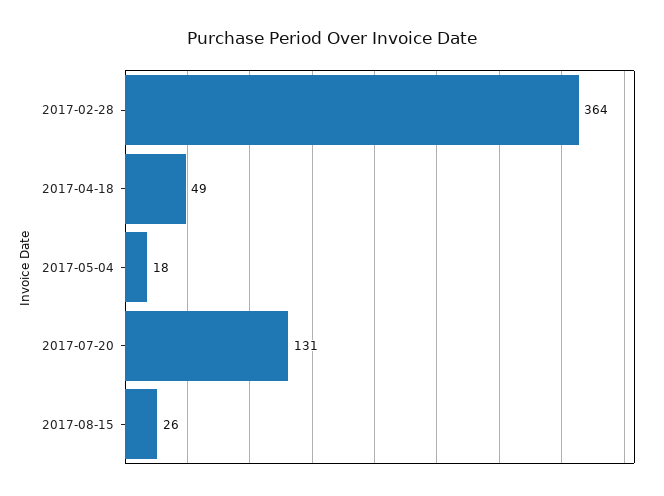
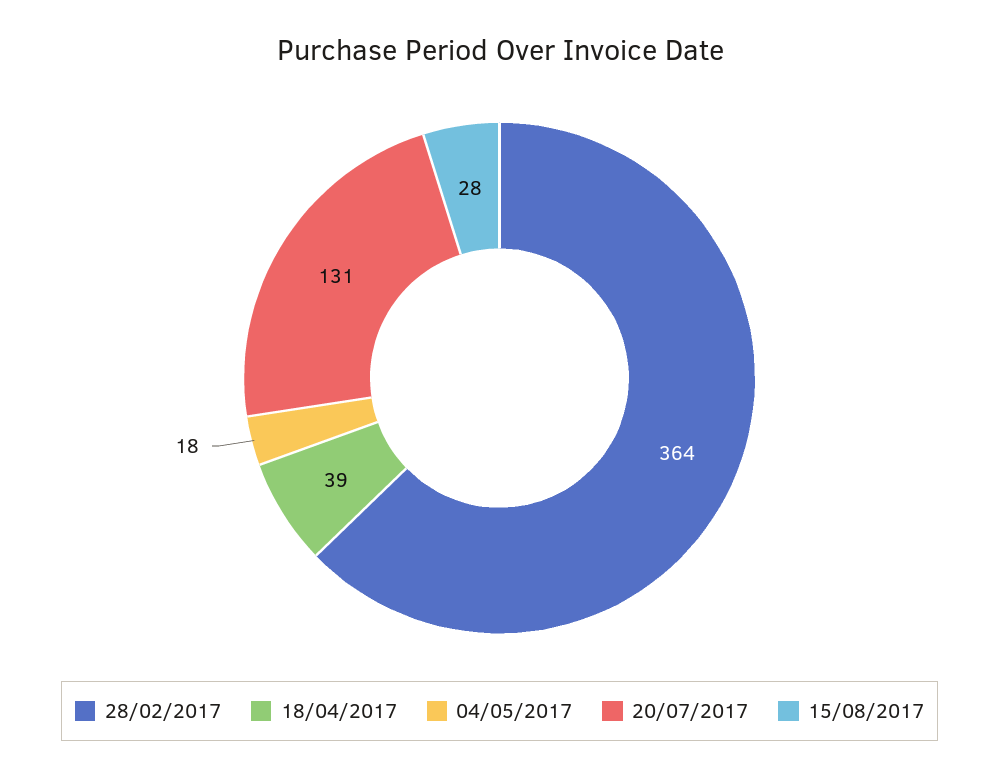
  {
    "2017-02-28": 364,
-   "2017-04-18": 49,
+   "2017-04-18": 39,
    "2017-05-04": 18,
    "2017-07-20": 131,
-   "2017-08-15": 26
+   "2017-08-15": 28
  }

